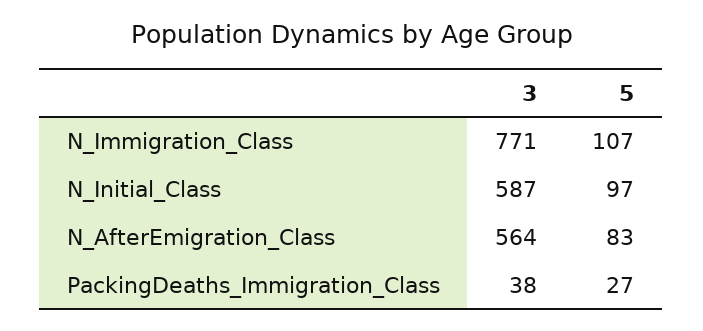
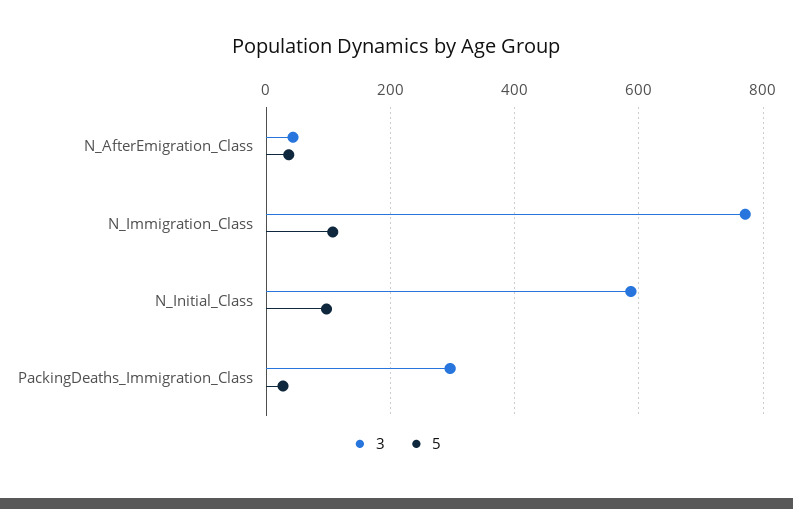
  {
    "3": {
      "N_Immigration_Class": 771,
      "N_Initial_Class": 587,
-     "N_AfterEmigration_Class": 564,
+     "N_AfterEmigration_Class": 40,
-     "PackingDeaths_Immigration_Class": 38
+     "PackingDeaths_Immigration_Class": 300
    },
    "5": {
      "N_Immigration_Class": 107,
      "N_Initial_Class": 97,
-     "N_AfterEmigration_Class": 83,
+     "N_AfterEmigration_Class": 40,
      "PackingDeaths_Immigration_Class": 27
    }
  }

